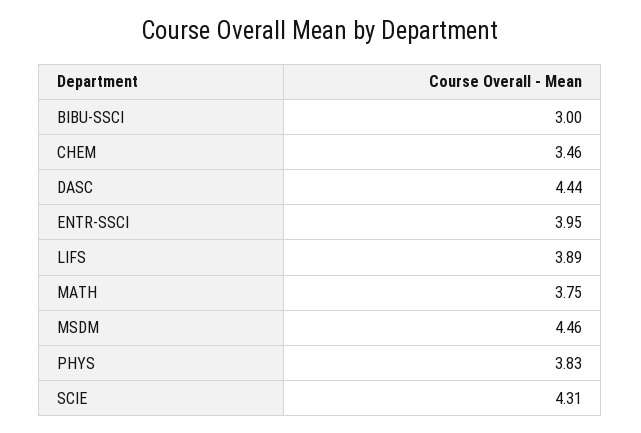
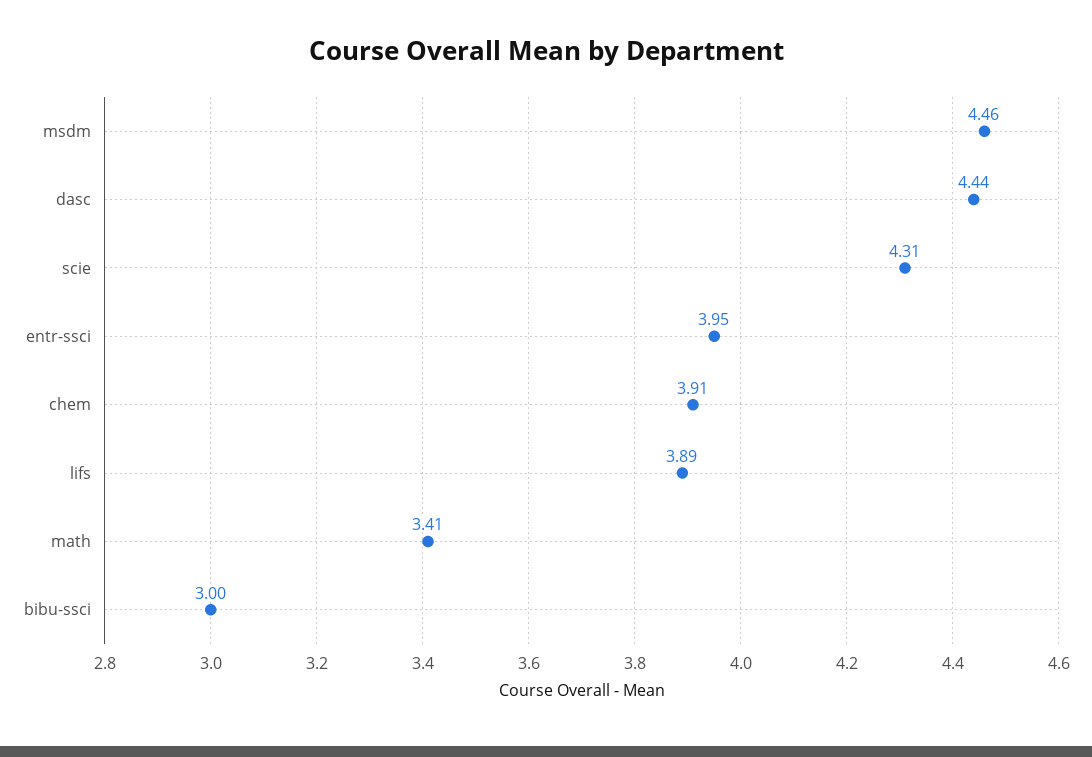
  {
    "BIBU-SSCI": 3,
-   "CHEM": 3.46,
+   "CHEM": 3.91,
    "DASC": 4.44,
    "ENTR-SSCI": 3.95,
    "LIFS": 3.89,
-   "MATH": 3.75,
+   "MATH": 3.41,
    "MSDM": 4.46,
-   "PHYS": 3.83,
    "SCIE": 4.31
  }

